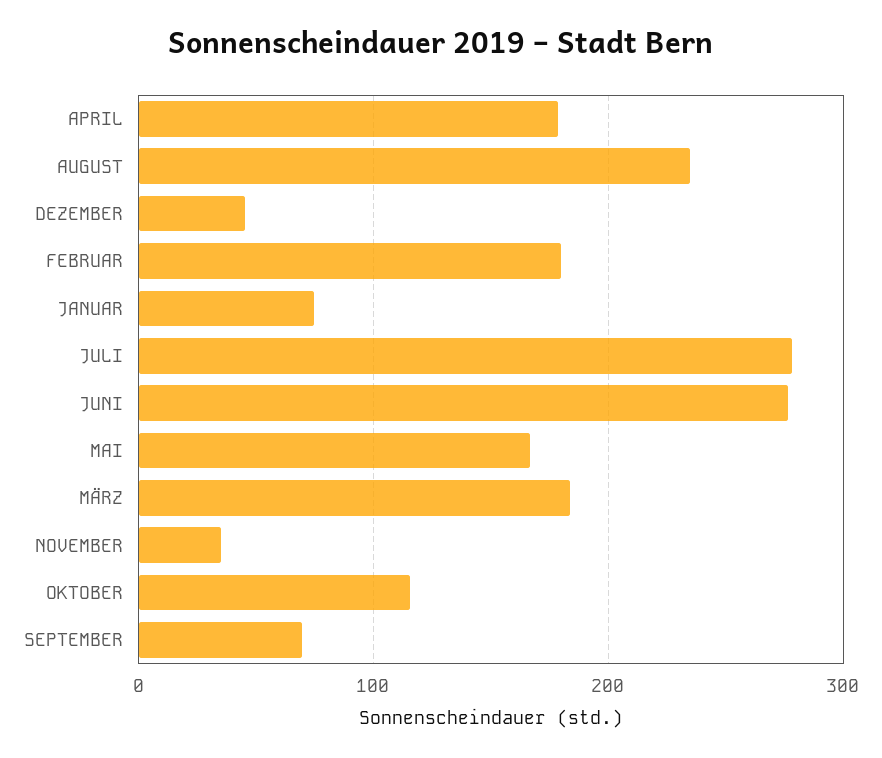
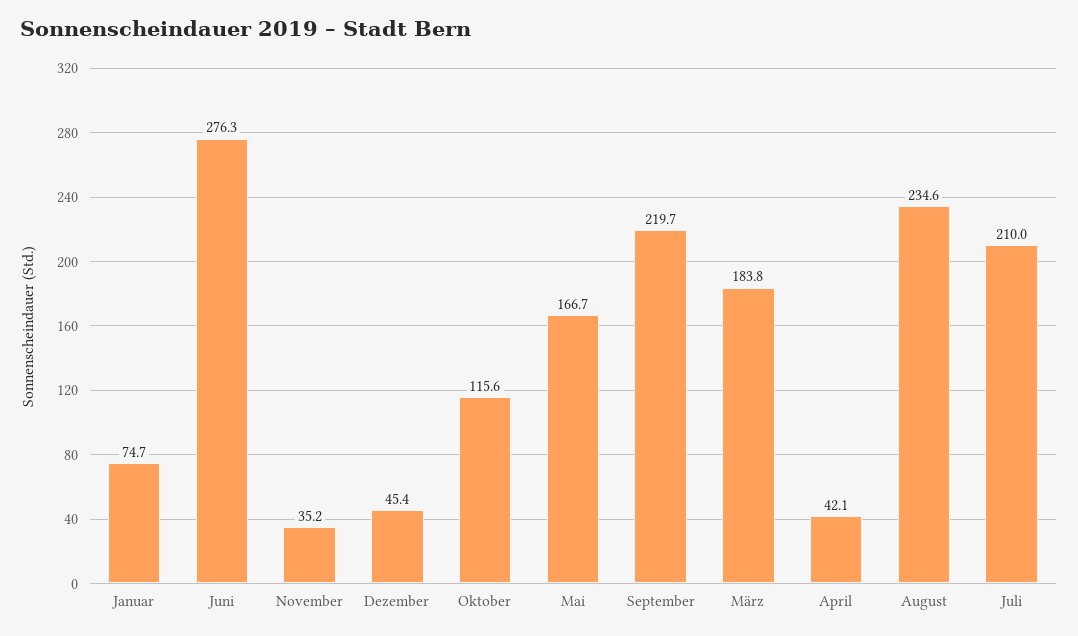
  {
-   "APRIL": 180,
+   "APRIL": 42.1,
    "AUGUST": 234.6,
    "DEZEMBER": 45.4,
-   "FEBRUAR": 180,
    "JANUAR": 74.7,
-   "JULI": 280,
+   "JULI": 210,
    "JUNI": 276.3,
    "MAI": 166.7,
    "MÄRZ": 183.8,
    "NOVEMBER": 35.2,
    "OKTOBER": 115.6,
-   "SEPTEMBER": 70
+   "SEPTEMBER": 219.7
  }

